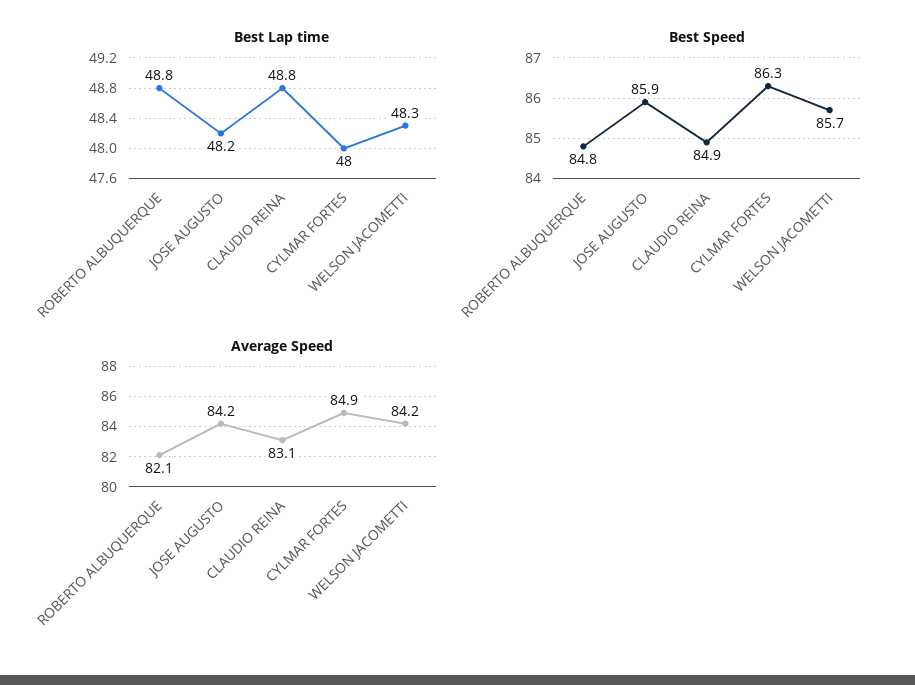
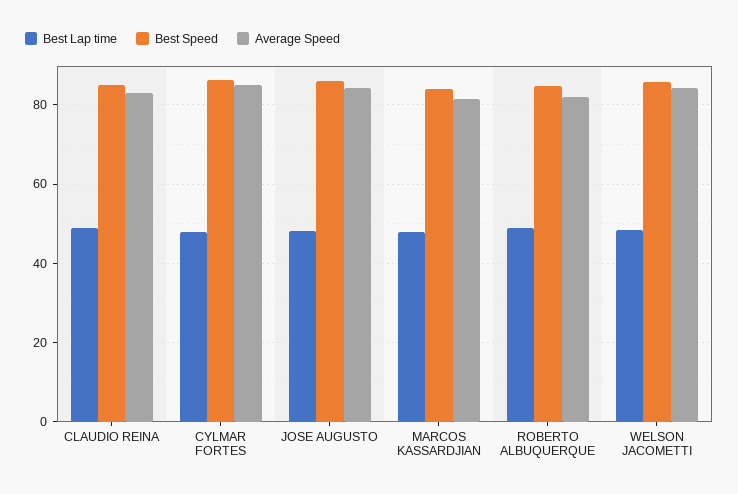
  {
    "Best Lap time": {
      "ROBERTO ALBUQUERQUE": 48.8,
      "JOSE AUGUSTO": 48.2,
      "CLAUDIO REINA": 48.8,
      "CYLMAR FORTES": 48,
-     "WELSON JACOMETTI": 48.3
+     "WELSON JACOMETTI": 48.3,
+     "MARCOS KASSARDJIAN": 48
    },
    "Best Speed": {
      "ROBERTO ALBUQUERQUE": 84.8,
      "JOSE AUGUSTO": 85.9,
      "CLAUDIO REINA": 84.9,
      "CYLMAR FORTES": 86.3,
-     "WELSON JACOMETTI": 85.7
+     "WELSON JACOMETTI": 85.7,
+     "MARCOS KASSARDJIAN": 84
    },
    "Average Speed": {
      "ROBERTO ALBUQUERQUE": 82.1,
      "JOSE AUGUSTO": 84.2,
      "CLAUDIO REINA": 83.1,
      "CYLMAR FORTES": 84.9,
-     "WELSON JACOMETTI": 84.2
+     "WELSON JACOMETTI": 84.2,
+     "MARCOS KASSARDJIAN": 82
    }
  }

